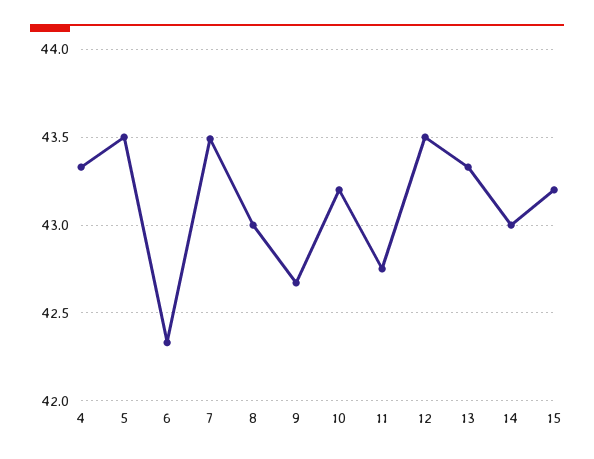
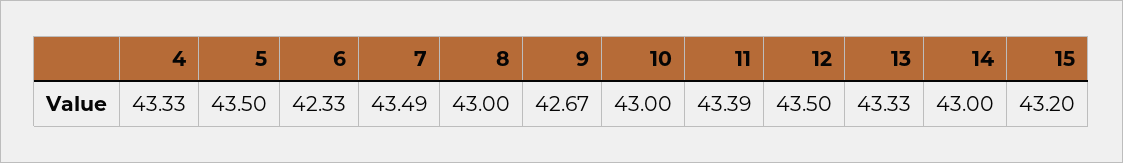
  {
    "4": 43.33,
    "5": 43.5,
    "6": 42.33,
    "7": 43.49,
    "8": 43,
    "9": 42.67,
-   "10": 43.2,
+   "10": 43,
-   "11": 42.75,
+   "11": 43.39,
    "12": 43.5,
    "13": 43.33,
    "14": 43,
    "15": 43.2
  }

